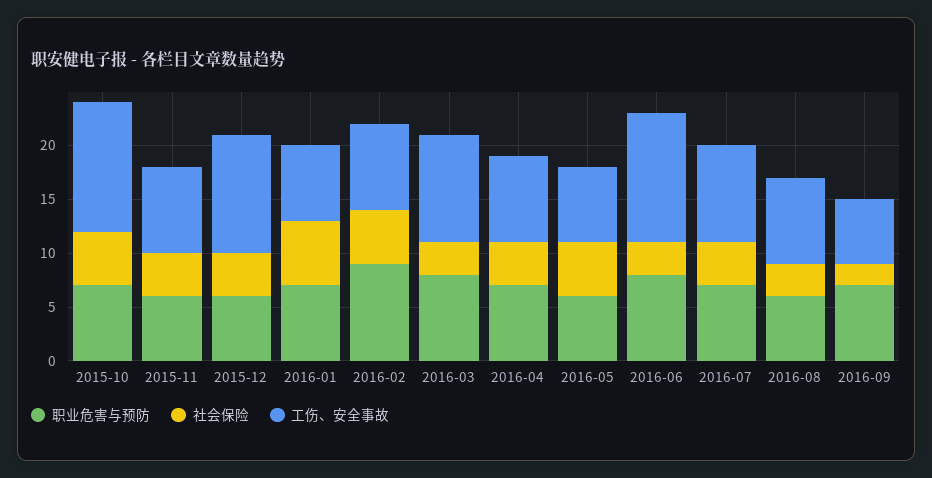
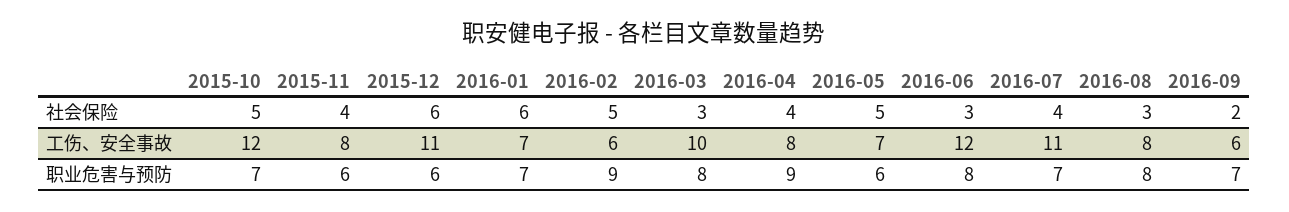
  {
    "职业危害与预防": {
      "2015-10": 7,
      "2015-11": 6,
      "2015-12": 6,
      "2016-01": 7,
      "2016-02": 9,
      "2016-03": 8,
-     "2016-04": 7,
+     "2016-04": 9,
      "2016-05": 6,
      "2016-06": 8,
      "2016-07": 7,
-     "2016-08": 6,
+     "2016-08": 8,
      "2016-09": 7
    },
    "社会保险": {
      "2015-10": 5,
      "2015-11": 4,
-     "2015-12": 4,
+     "2015-12": 6,
      "2016-01": 6,
      "2016-02": 5,
      "2016-03": 3,
      "2016-04": 4,
      "2016-05": 5,
      "2016-06": 3,
      "2016-07": 4,
      "2016-08": 3,
      "2016-09": 2
    },
    "工伤、安全事故": {
      "2015-10": 12,
      "2015-11": 8,
      "2015-12": 11,
      "2016-01": 7,
-     "2016-02": 8,
+     "2016-02": 6,
      "2016-03": 10,
      "2016-04": 8,
      "2016-05": 7,
      "2016-06": 12,
-     "2016-07": 9,
+     "2016-07": 11,
      "2016-08": 8,
      "2016-09": 6
    }
  }

